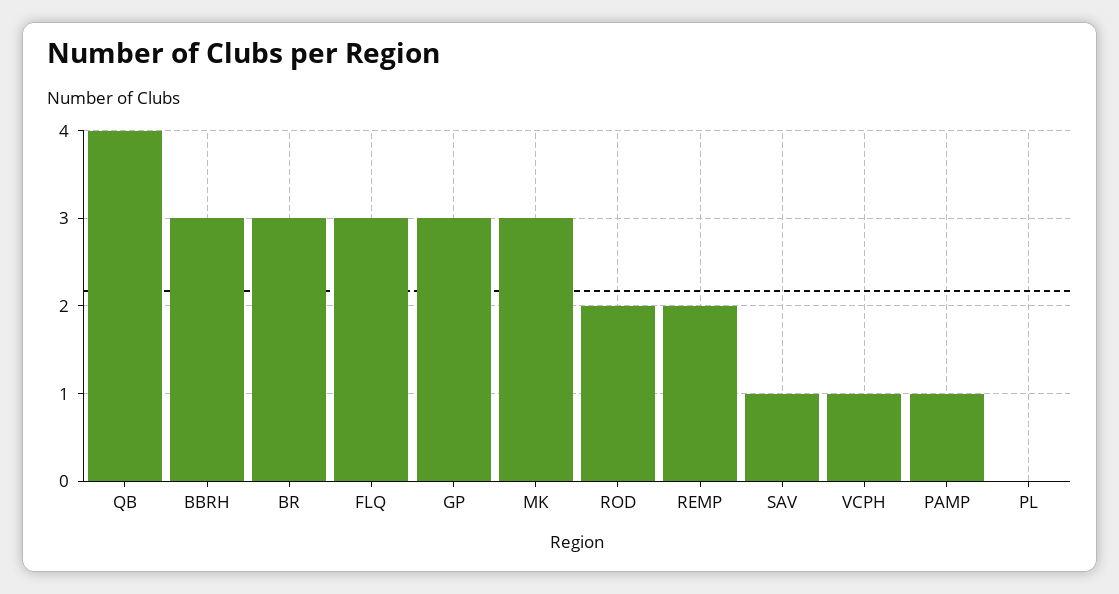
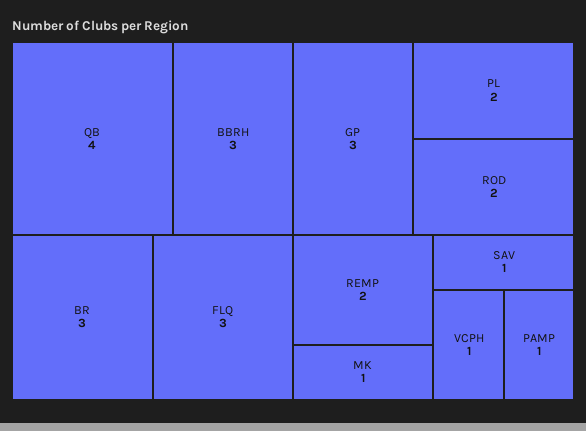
  {
    "QB": 4,
    "BBRH": 3,
    "BR": 3,
    "FLQ": 3,
    "GP": 3,
-   "MK": 3,
+   "MK": 1,
    "ROD": 2,
    "REMP": 2,
    "SAV": 1,
    "VCPH": 1,
    "PAMP": 1,
-   "PL": 0
+   "PL": 2
  }

